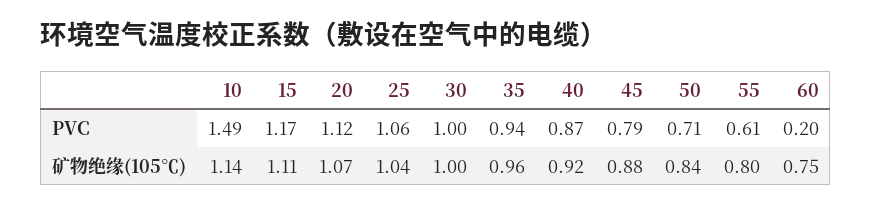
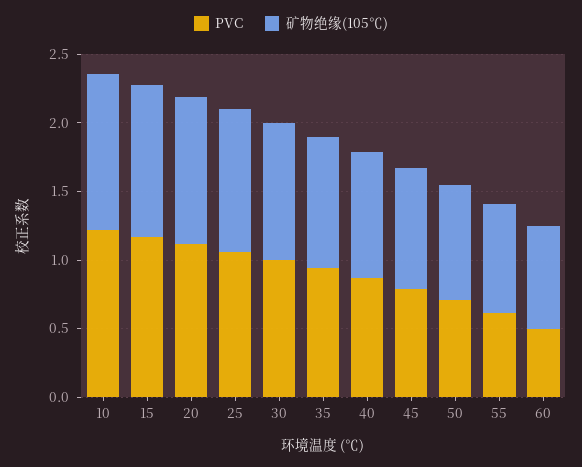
  {
    "PVC": {
-     "10": 1.49,
+     "10": 1.2,
      "15": 1.17,
      "20": 1.12,
      "25": 1.06,
      "30": 1,
      "35": 0.94,
      "40": 0.87,
      "45": 0.79,
      "50": 0.71,
      "55": 0.61,
-     "60": 0.2
+     "60": 0.5
    },
    "矿物绝缘(105℃)": {
      "10": 1.14,
      "15": 1.11,
      "20": 1.07,
      "25": 1.04,
      "30": 1,
      "35": 0.96,
      "40": 0.92,
      "45": 0.88,
      "50": 0.84,
      "55": 0.8,
      "60": 0.75
    }
  }

